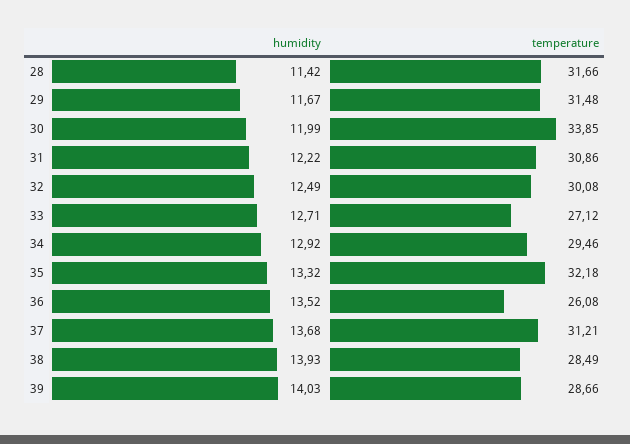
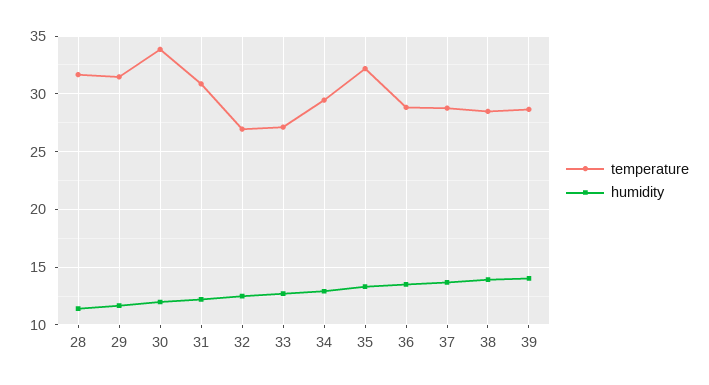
  {
    "humidity": {
      "28": 11.42,
      "29": 11.67,
      "30": 11.99,
      "31": 12.22,
      "32": 12.49,
      "33": 12.71,
      "34": 12.92,
      "35": 13.32,
      "36": 13.52,
      "37": 13.68,
      "38": 13.93,
      "39": 14.03
    },
    "temperature": {
      "28": 31.66,
      "29": 31.48,
      "30": 33.85,
      "31": 30.86,
-     "32": 30.08,
+     "32": 27,
      "33": 27.12,
      "34": 29.46,
      "35": 32.18,
-     "36": 26.08,
+     "36": 29,
-     "37": 31.21,
+     "37": 29,
      "38": 28.49,
      "39": 28.66
    }
  }

